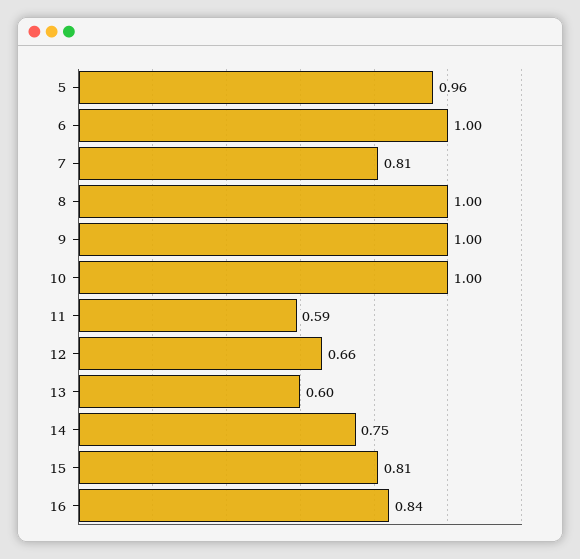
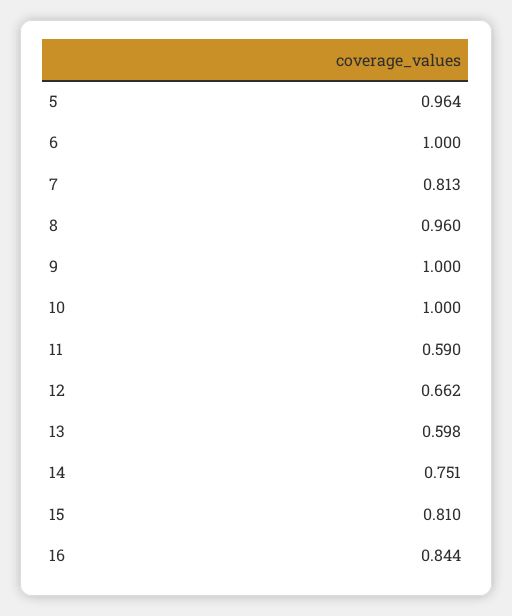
  {
    "5": 0.964,
    "6": 1,
    "7": 0.813,
-   "8": 1,
+   "8": 0.96,
    "9": 1,
    "10": 1,
    "11": 0.59,
    "12": 0.662,
    "13": 0.598,
    "14": 0.751,
    "15": 0.81,
    "16": 0.844
  }

